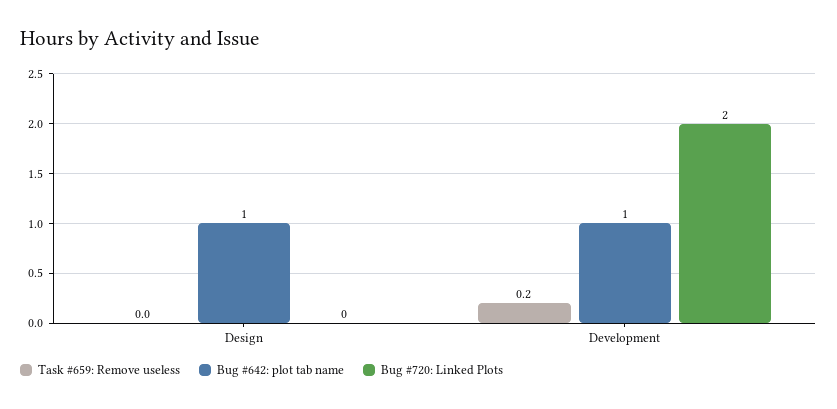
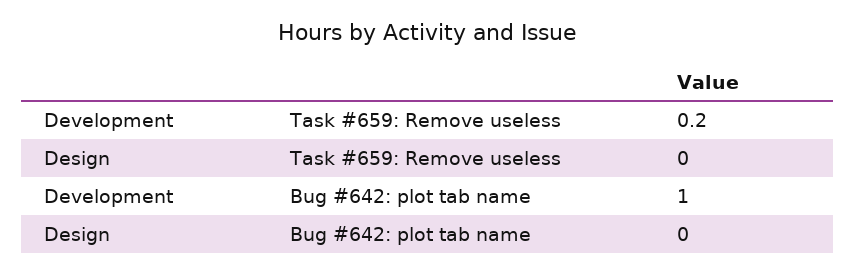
  {
    "Task #659: Remove useless": {
      "Design": 0,
      "Development": 0.2
    },
    "Bug #642: plot tab name": {
-     "Design": 1,
+     "Design": 0,
      "Development": 1
-   },
+   }
-   "Bug #720: Linked Plots": {
-     "Design": 0,
-     "Development": 2
-   }
  }

